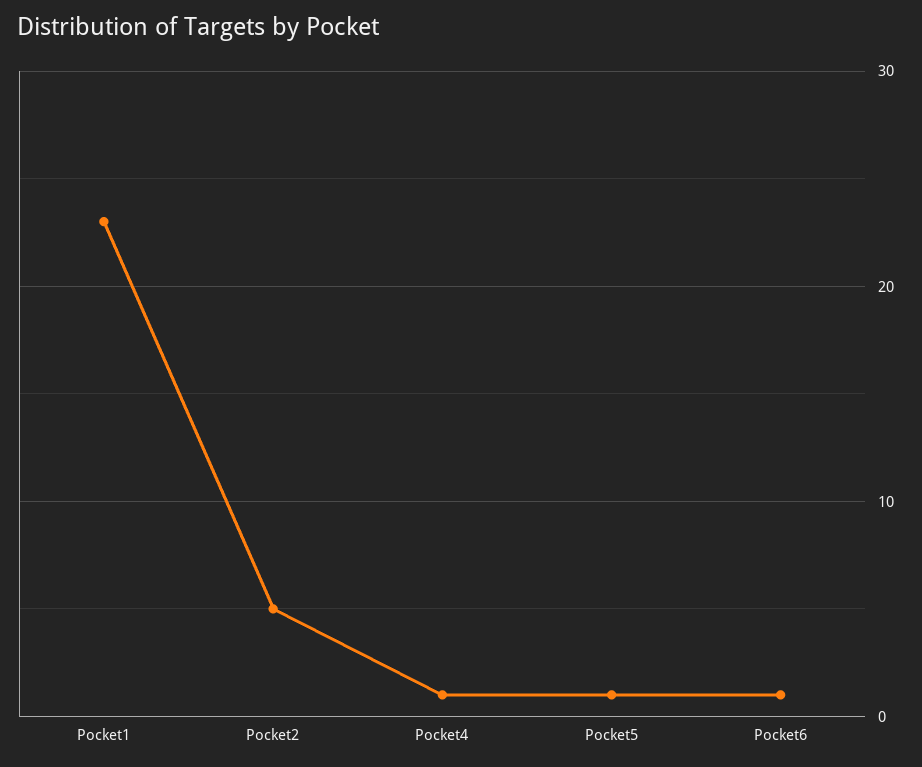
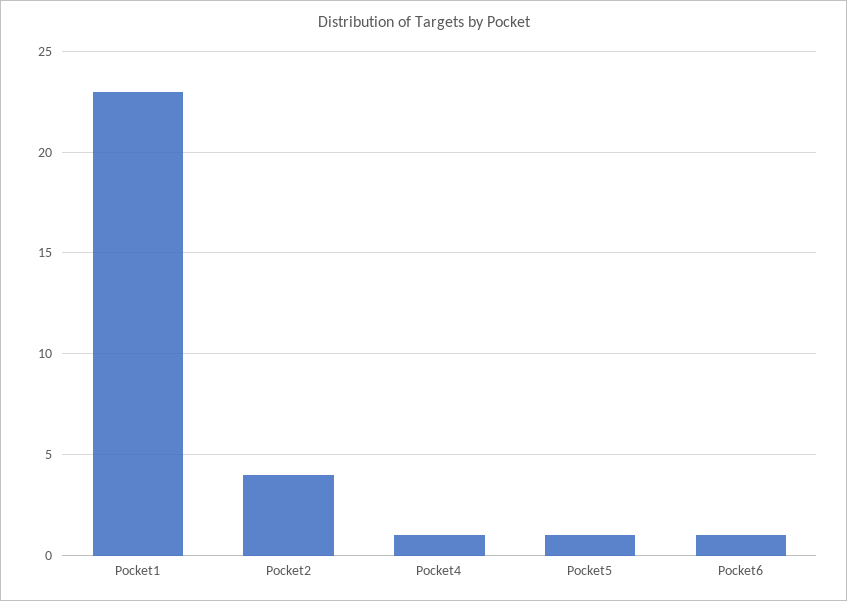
  {
    "Pocket1": 23,
-   "Pocket2": 5,
+   "Pocket2": 4,
    "Pocket4": 1,
    "Pocket5": 1,
    "Pocket6": 1
  }

